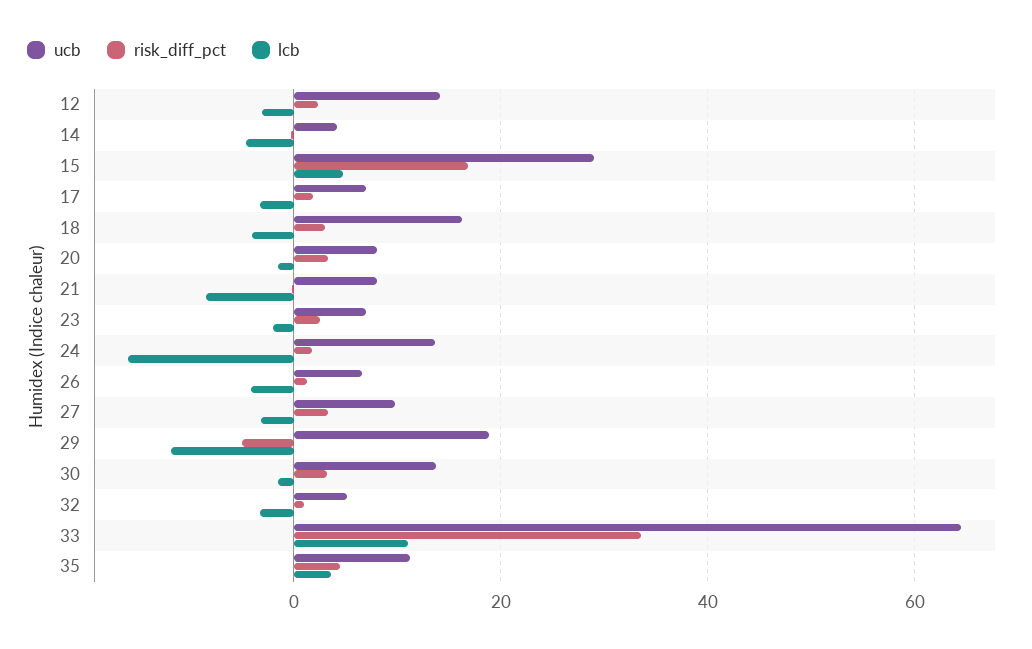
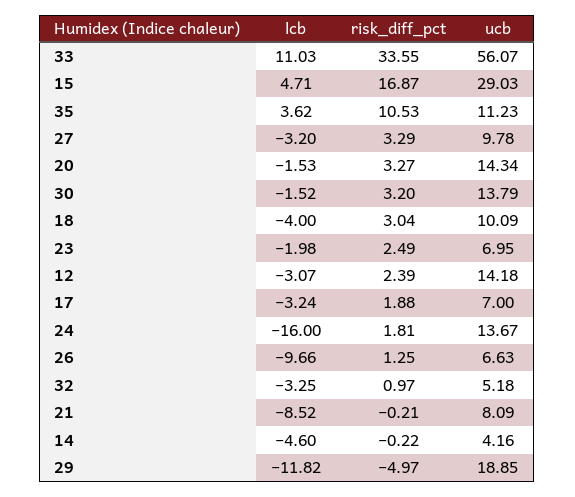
  {
    "ucb": {
      "12": 14.18,
      "14": 4.16,
      "15": 29.03,
      "17": 7,
-     "18": 16,
+     "18": 10.09,
-     "20": 8,
+     "20": 14.34,
      "21": 8.09,
      "23": 6.95,
      "24": 13.67,
      "26": 6.63,
      "27": 9.78,
      "29": 18.85,
      "30": 13.79,
      "32": 5.18,
-     "33": 64,
+     "33": 56.07,
      "35": 11.23
    },
    "risk_diff_pct": {
      "12": 2.39,
      "14": -0.22,
      "15": 16.87,
      "17": 1.88,
      "18": 3.04,
      "20": 3.27,
      "21": -0.21,
      "23": 2.49,
      "24": 1.81,
      "26": 1.25,
      "27": 3.29,
      "29": -4.97,
      "30": 3.2,
      "32": 0.97,
      "33": 33.55,
-     "35": 4
+     "35": 10.53
    },
    "lcb": {
      "12": -3.07,
      "14": -4.6,
      "15": 4.71,
      "17": -3.24,
      "18": -4,
      "20": -1.53,
      "21": -8.52,
      "23": -1.98,
      "24": -16,
-     "26": -4,
+     "26": -9.66,
      "27": -3.2,
      "29": -11.82,
      "30": -1.52,
      "32": -3.25,
      "33": 11.03,
      "35": 3.62
    }
  }

